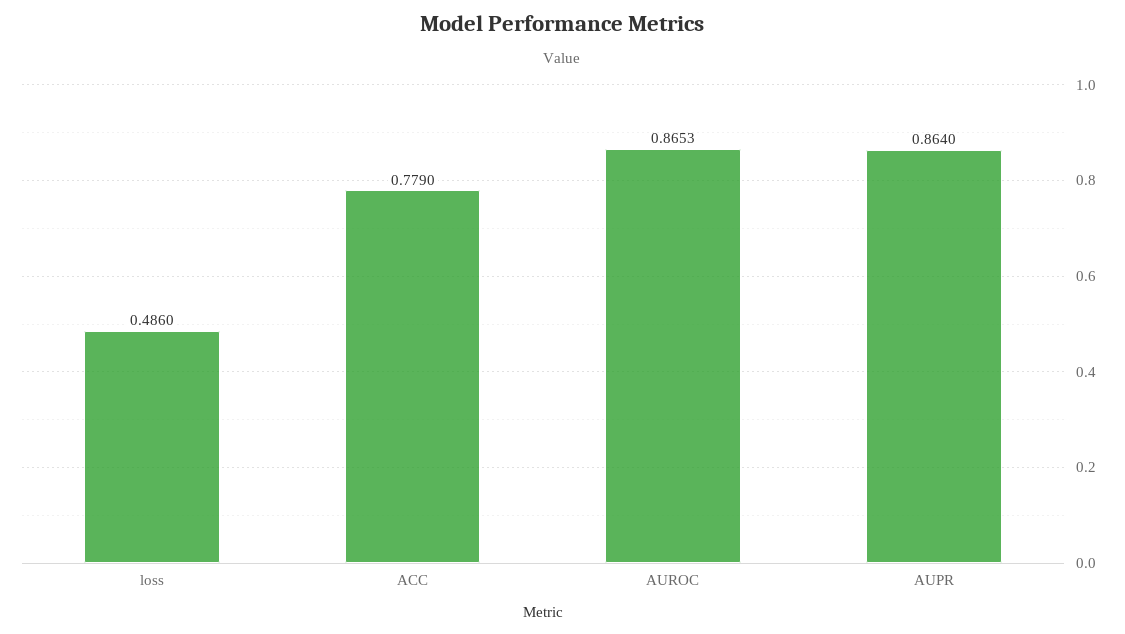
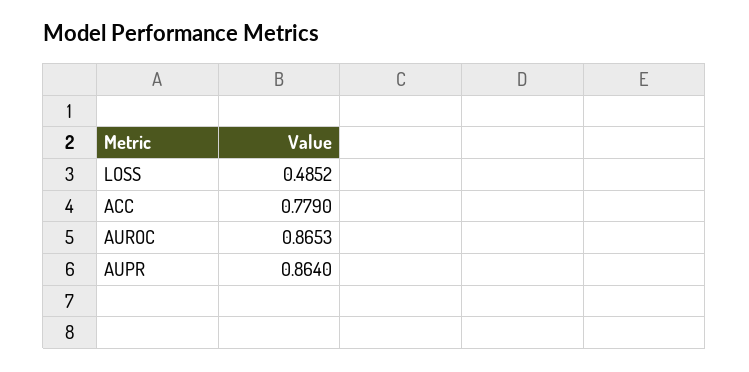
  {
-   "loss": 0.486,
+   "loss": 0.4852,
    "ACC": 0.779,
    "AUROC": 0.8653,
    "AUPR": 0.864
  }

